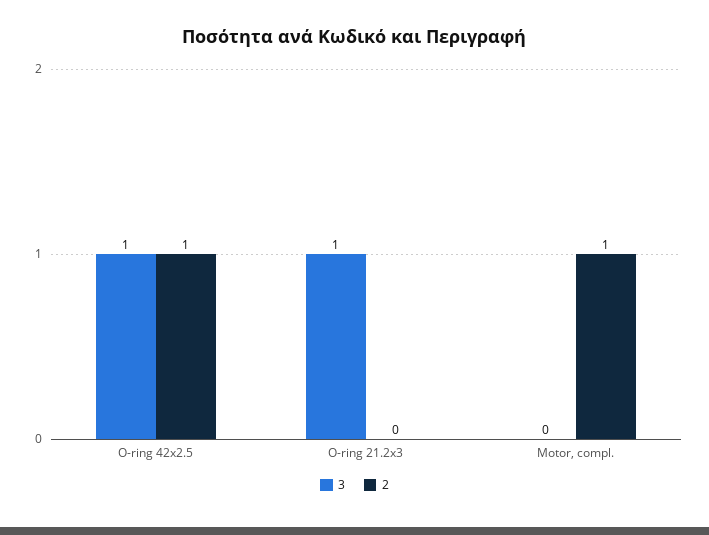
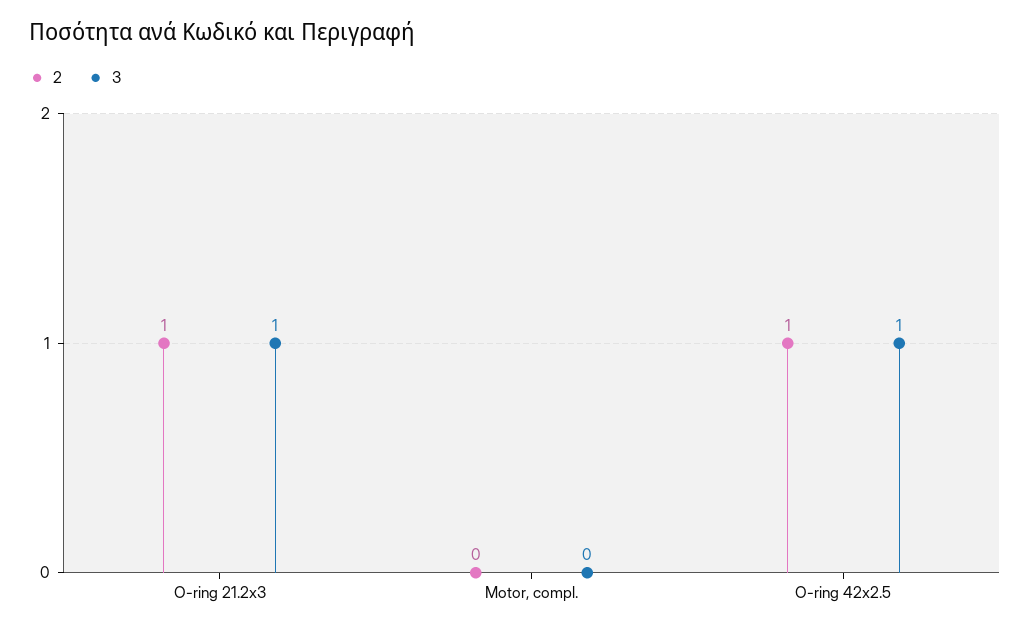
  {
    "3": {
      "O-ring 42x2.5": 1,
      "O-ring 21.2x3": 1,
      "Motor, compl.": 0
    },
    "2": {
      "O-ring 42x2.5": 1,
-     "O-ring 21.2x3": 0,
+     "O-ring 21.2x3": 1,
-     "Motor, compl.": 1
+     "Motor, compl.": 0
    }
  }

